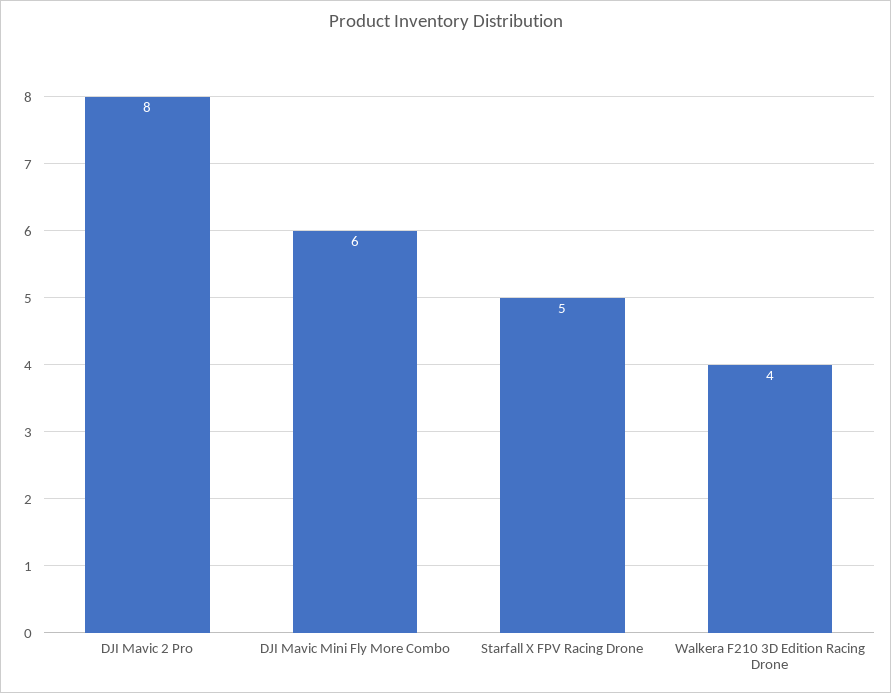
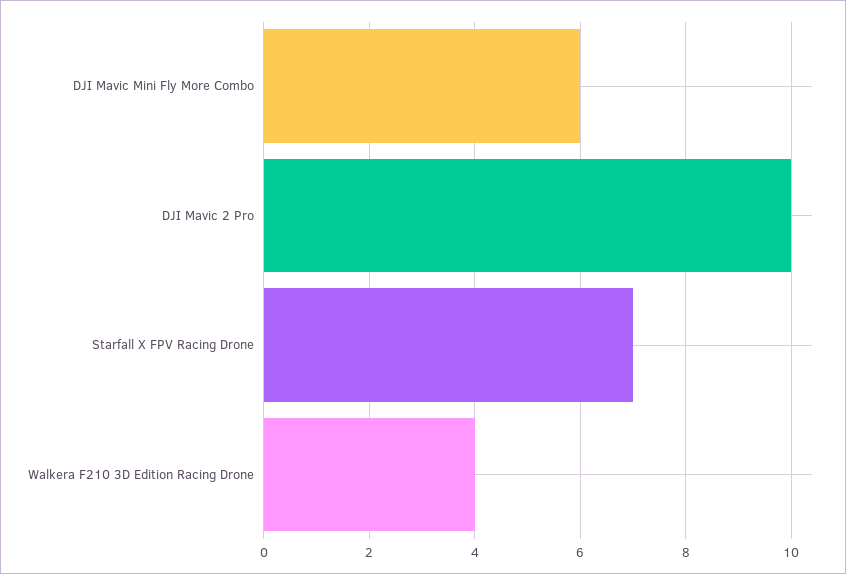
  {
-   "DJI Mavic 2 Pro": 8,
+   "DJI Mavic 2 Pro": 10,
    "DJI Mavic Mini Fly More Combo": 6,
-   "Starfall X FPV Racing Drone": 5,
+   "Starfall X FPV Racing Drone": 7,
    "Walkera F210 3D Edition Racing Drone": 4
  }

